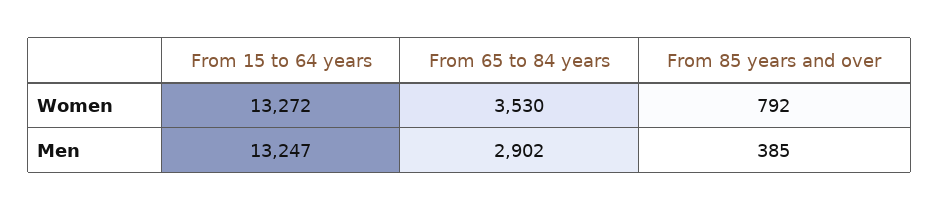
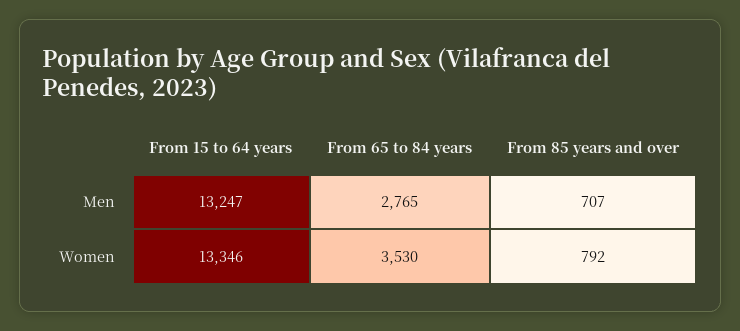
  {
    "From 15 to 64 years": {
-     "Women": 13272,
+     "Women": 13346,
      "Men": 13247
    },
    "From 65 to 84 years": {
      "Women": 3530,
-     "Men": 2902
+     "Men": 2765
    },
    "From 85 years and over": {
      "Women": 792,
-     "Men": 385
+     "Men": 707
    }
  }

